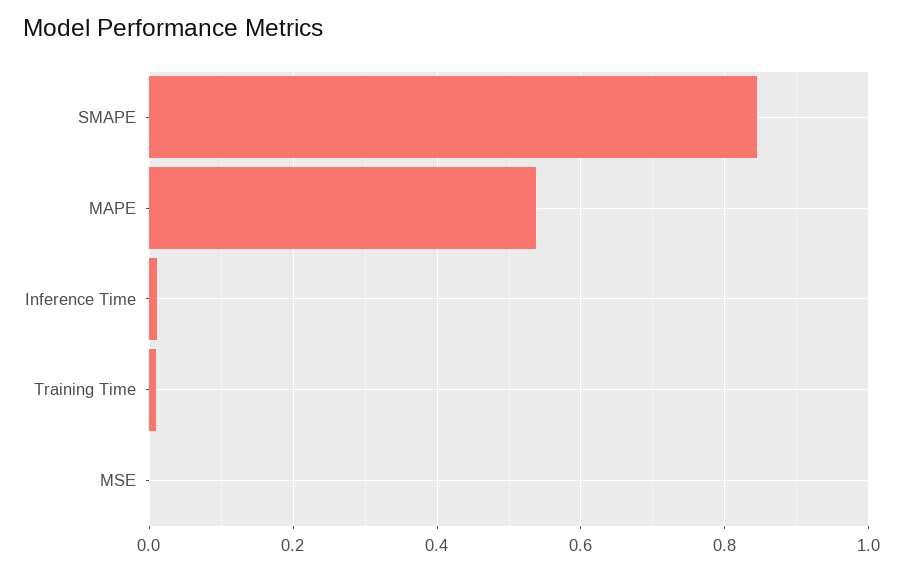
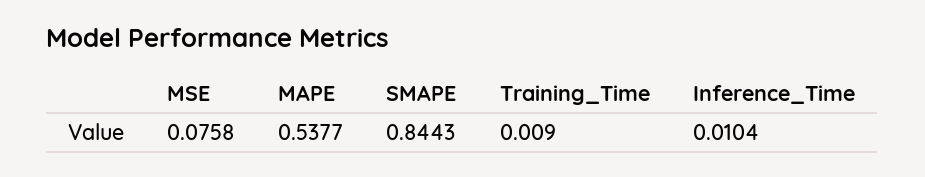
  {
    "SMAPE": 0.8443,
    "MAPE": 0.5377,
    "Inference Time": 0.0104,
    "Training Time": 0.009,
-   "MSE": 0
+   "MSE": 0.0758
  }

